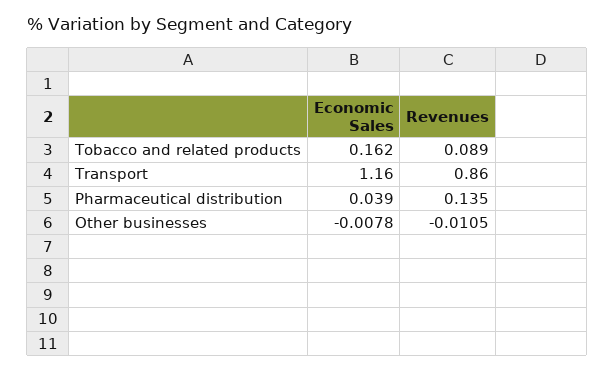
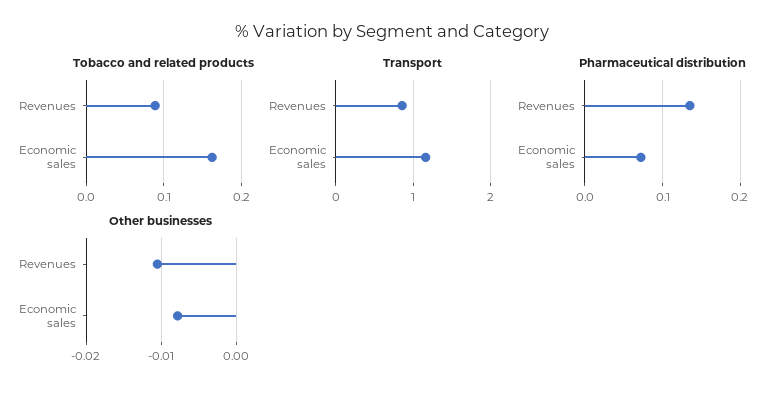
  {
    "Tobacco and related products": {
      "Economic Sales": 0.162,
      "Revenues": 0.089
    },
    "Transport": {
      "Economic Sales": 1.16,
      "Revenues": 0.86
    },
    "Pharmaceutical distribution": {
-     "Economic Sales": 0.039,
+     "Economic Sales": 0.07,
      "Revenues": 0.135
    },
    "Other businesses": {
      "Economic Sales": -0.0078,
      "Revenues": -0.0105
    }
  }

